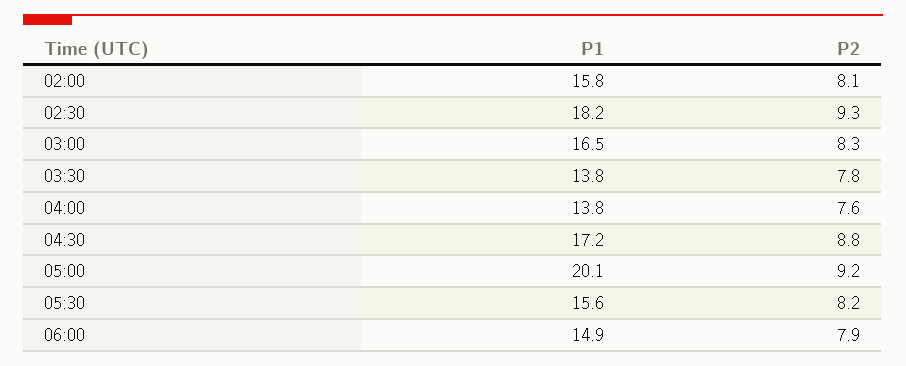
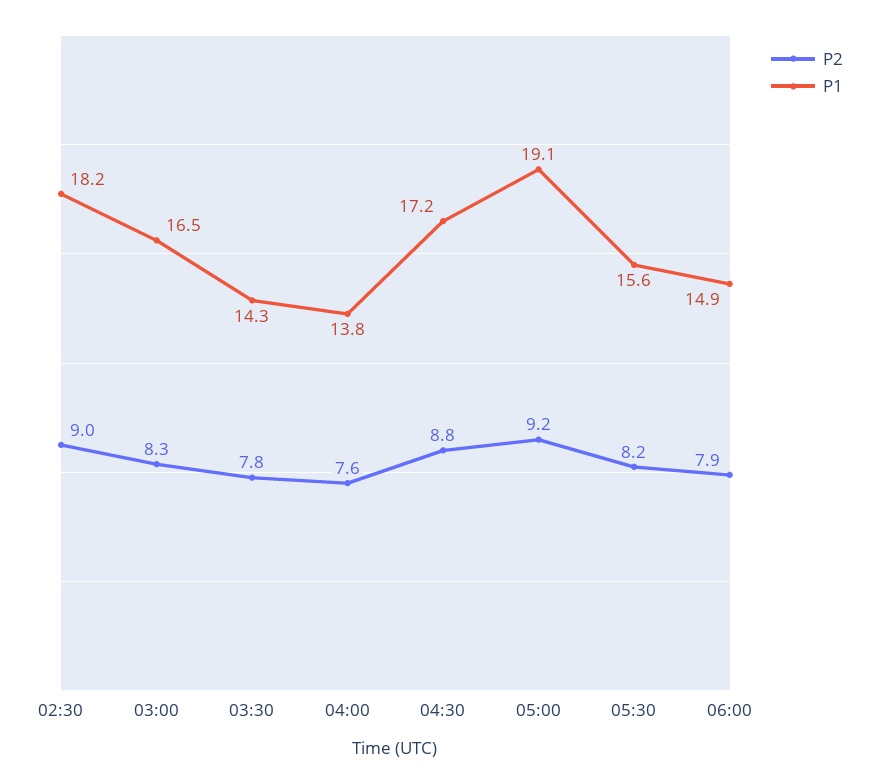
  {
    "P1": {
-     "02:00": 15.8,
      "02:30": 18.2,
      "03:00": 16.5,
-     "03:30": 13.8,
+     "03:30": 14.3,
      "04:00": 13.8,
      "04:30": 17.2,
-     "05:00": 20.1,
+     "05:00": 19.1,
      "05:30": 15.6,
      "06:00": 14.9
    },
    "P2": {
-     "02:00": 8.1,
-     "02:30": 9.3,
+     "02:30": 9,
      "03:00": 8.3,
      "03:30": 7.8,
      "04:00": 7.6,
      "04:30": 8.8,
      "05:00": 9.2,
      "05:30": 8.2,
      "06:00": 7.9
    }
  }

